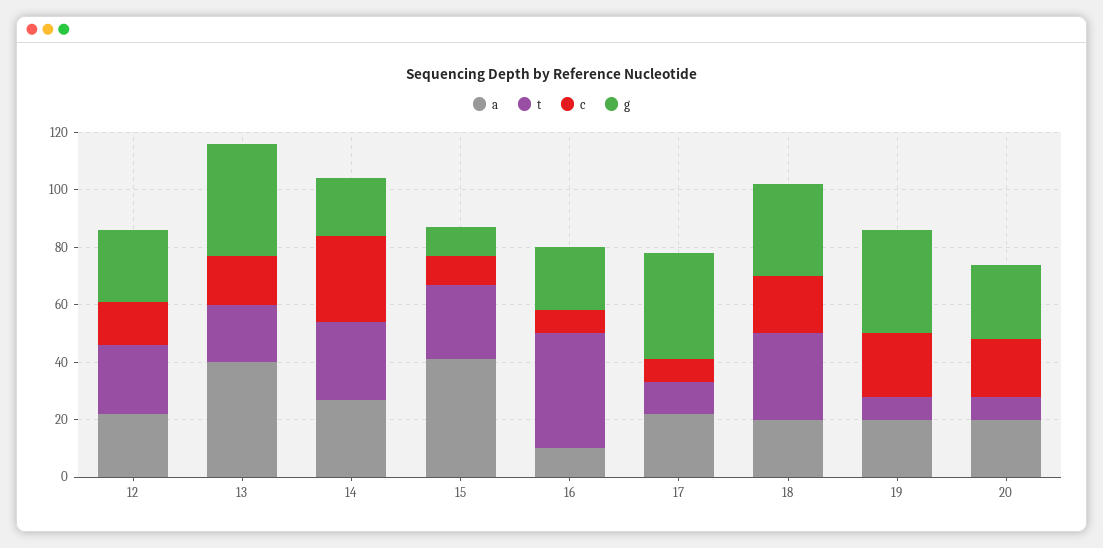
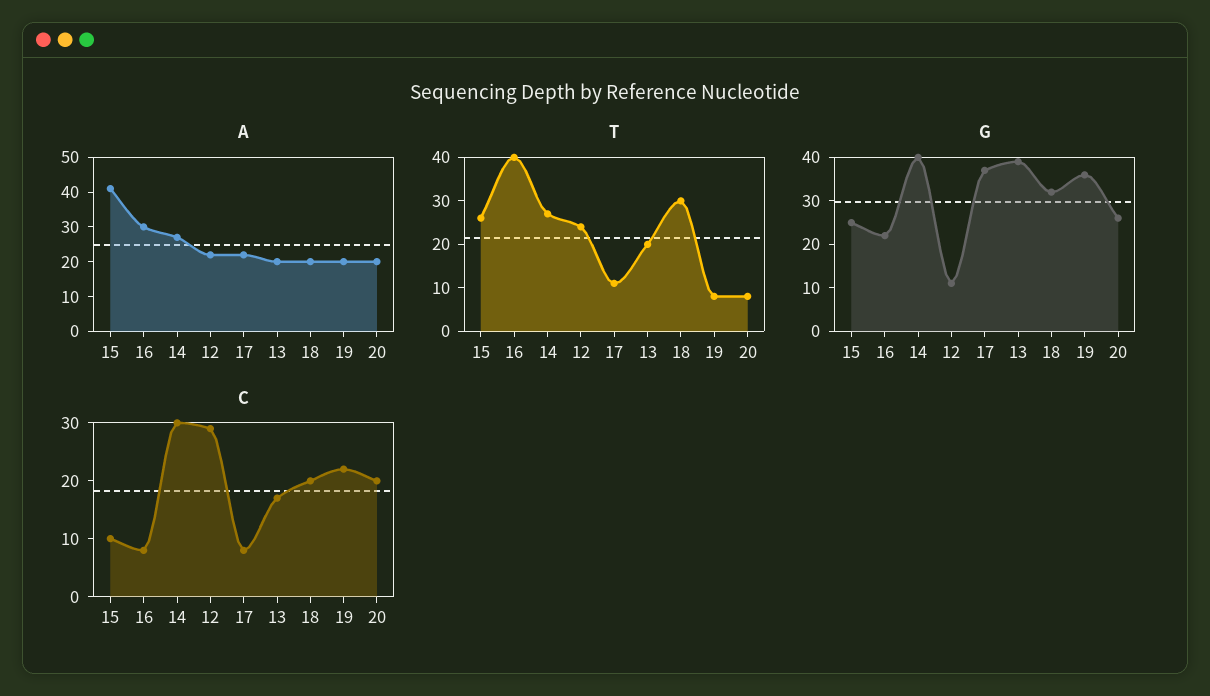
  {
    "a": {
      "12": 20,
-     "13": 40,
+     "13": 20,
      "14": 25,
      "15": 40,
-     "16": 10,
+     "16": 30,
      "17": 20,
      "18": 20,
      "19": 20,
      "20": 20
    },
    "t": {
      "12": 25,
      "13": 20,
      "14": 25,
      "15": 25,
      "16": 40,
      "17": 10,
      "18": 30,
      "19": 10,
      "20": 10
    },
    "c": {
-     "12": 15,
+     "12": 30,
      "13": 15,
      "14": 30,
      "15": 10,
      "16": 10,
      "17": 10,
      "18": 20,
      "19": 20,
      "20": 20
    },
    "g": {
-     "12": 25,
+     "12": 10,
      "13": 40,
-     "14": 20,
+     "14": 40,
-     "15": 10,
+     "15": 25,
      "16": 20,
      "17": 35,
      "18": 30,
      "19": 35,
      "20": 25
    }
  }

